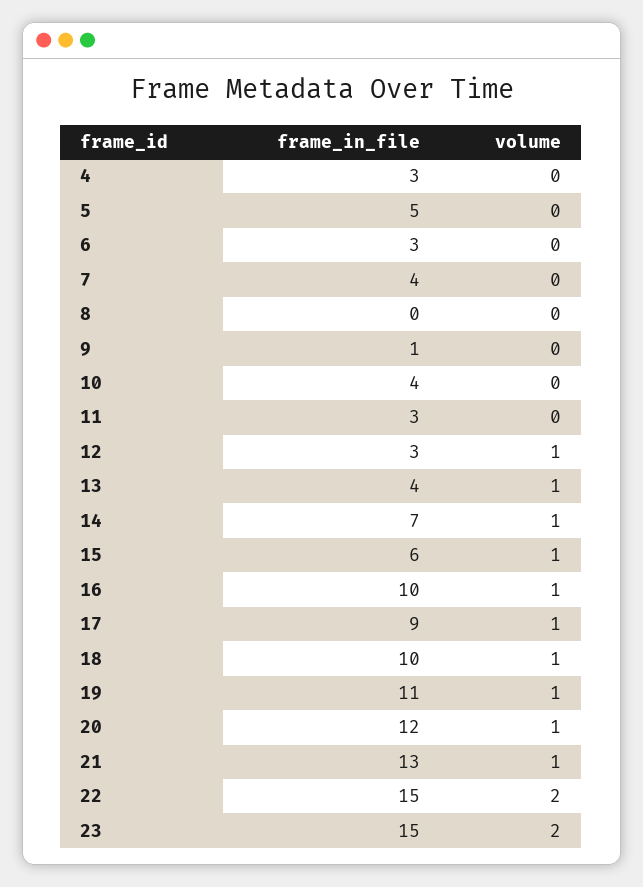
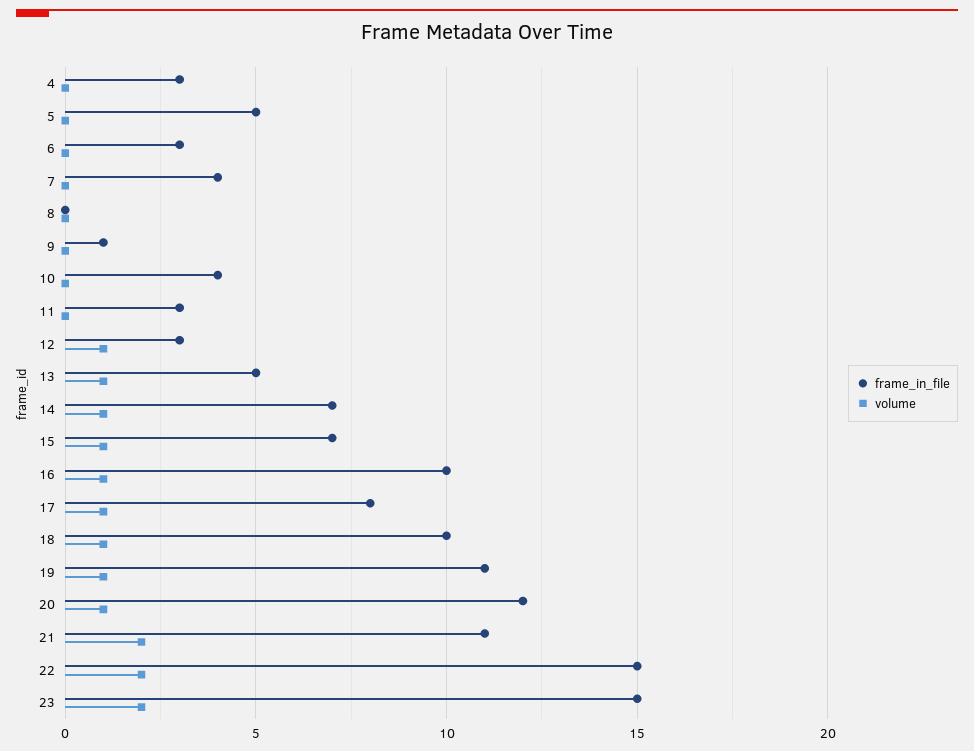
  {
    "frame_in_file": {
      "4": 3,
      "5": 5,
      "6": 3,
      "7": 4,
      "8": 0,
      "9": 1,
      "10": 4,
      "11": 3,
      "12": 3,
-     "13": 4,
+     "13": 5,
      "14": 7,
-     "15": 6,
+     "15": 7,
      "16": 10,
-     "17": 9,
+     "17": 8,
      "18": 10,
      "19": 11,
      "20": 12,
-     "21": 13,
+     "21": 11,
      "22": 15,
      "23": 15
    },
    "volume": {
      "4": 0,
      "5": 0,
      "6": 0,
      "7": 0,
      "8": 0,
      "9": 0,
      "10": 0,
      "11": 0,
      "12": 1,
      "13": 1,
      "14": 1,
      "15": 1,
      "16": 1,
      "17": 1,
      "18": 1,
      "19": 1,
      "20": 1,
-     "21": 1,
+     "21": 2,
      "22": 2,
      "23": 2
    }
  }

